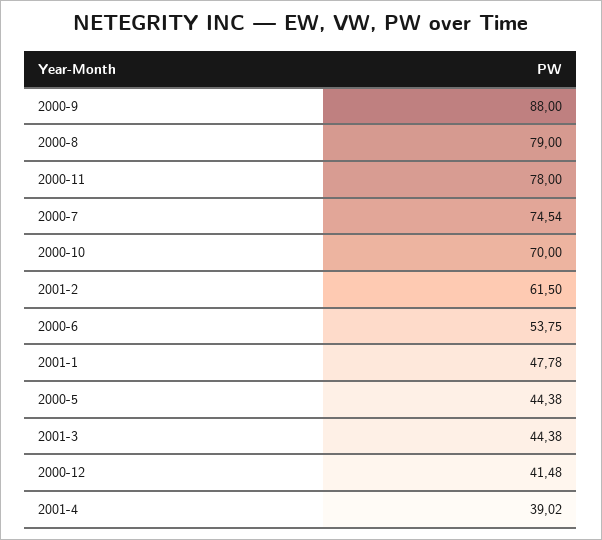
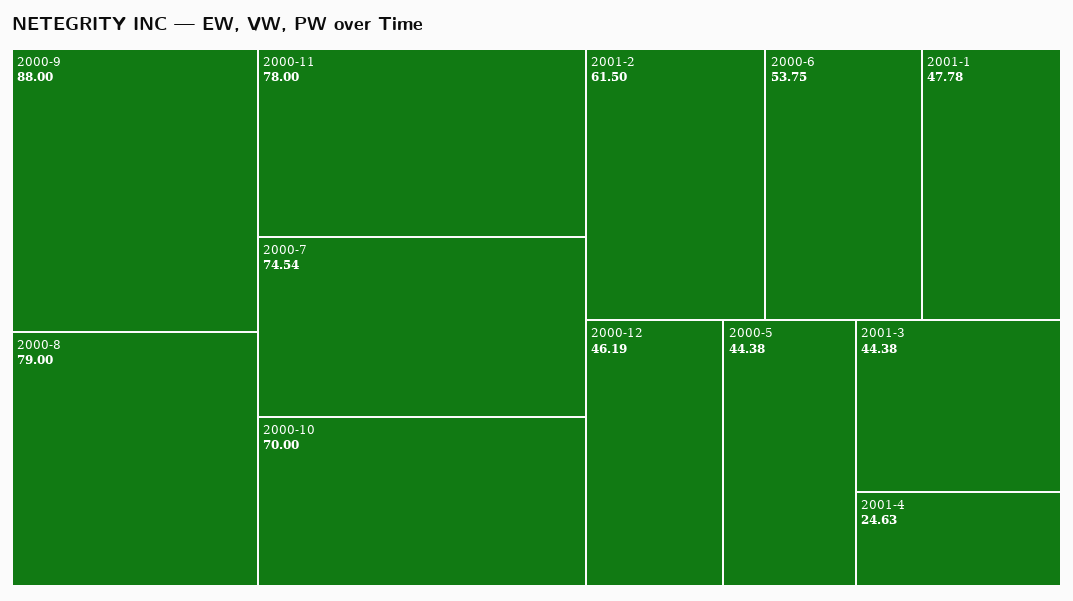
  {
    "2000-9": 88,
    "2000-8": 79,
    "2000-11": 78,
    "2000-7": 74.54,
    "2000-10": 70,
    "2001-2": 61.5,
    "2000-6": 53.75,
    "2001-1": 47.78,
    "2000-5": 44.38,
    "2001-3": 44.38,
-   "2000-12": 41.48,
+   "2000-12": 46.19,
-   "2001-4": 39.02
+   "2001-4": 24.63
  }

